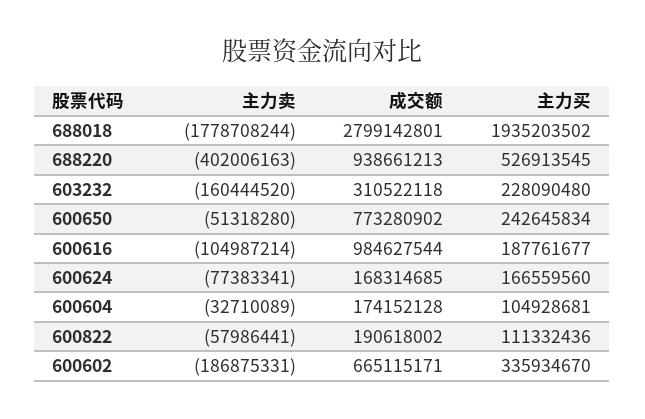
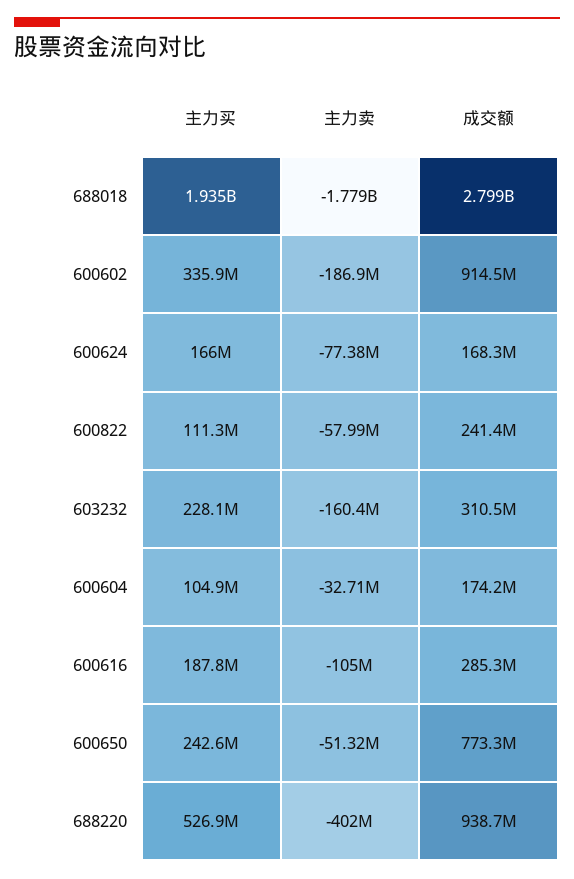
  {
    "主力卖": {
      "688018": -1778708244,
      "688220": -402006163,
      "603232": -160444520,
      "600650": -51318280,
      "600616": -104987214,
      "600624": -77383341,
      "600604": -32710089,
      "600822": -57986441,
      "600602": -186875331
    },
    "成交额": {
      "688018": 2799142801,
      "688220": 938661213,
      "603232": 310522118,
      "600650": 773280902,
-     "600616": 984627544,
+     "600616": 285300000,
      "600624": 168314685,
      "600604": 174152128,
-     "600822": 190618002,
+     "600822": 241400000,
-     "600602": 665115171
+     "600602": 914500000
    },
    "主力买": {
      "688018": 1935203502,
      "688220": 526913545,
      "603232": 228090480,
      "600650": 242645834,
      "600616": 187761677,
-     "600624": 166559560,
+     "600624": 166000000,
      "600604": 104928681,
      "600822": 111332436,
      "600602": 335934670
    }
  }

